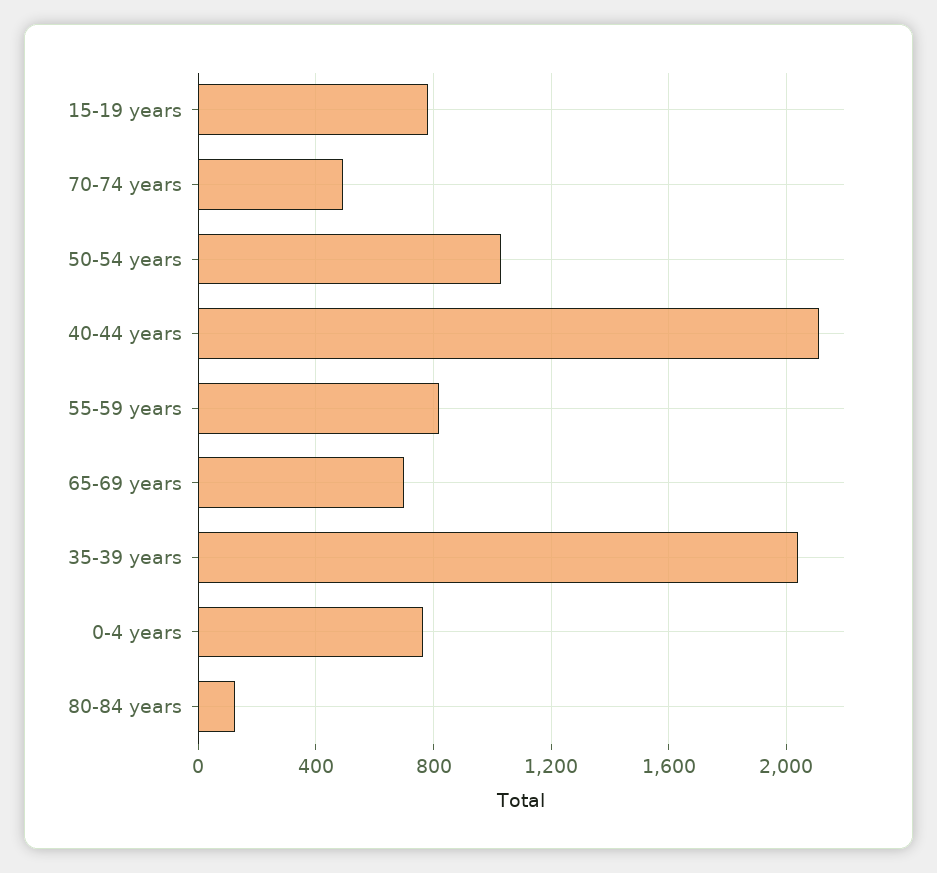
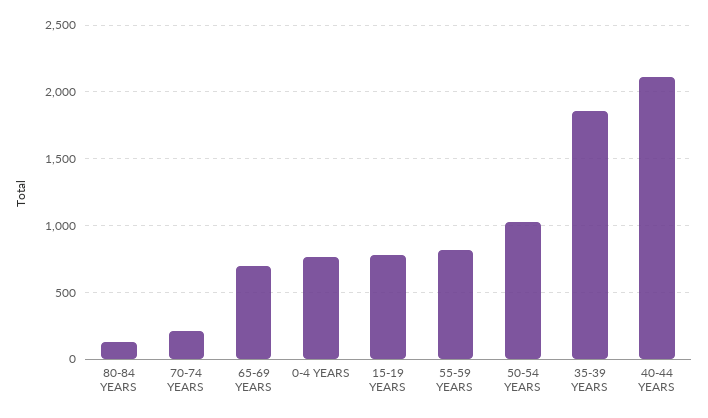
  {
    "15-19 years": 800,
-   "70-74 years": 500,
+   "70-74 years": 200,
    "50-54 years": 1050,
    "40-44 years": 2100,
    "55-59 years": 800,
    "65-69 years": 700,
-   "35-39 years": 2050,
+   "35-39 years": 1850,
    "0-4 years": 750,
    "80-84 years": 150
  }

